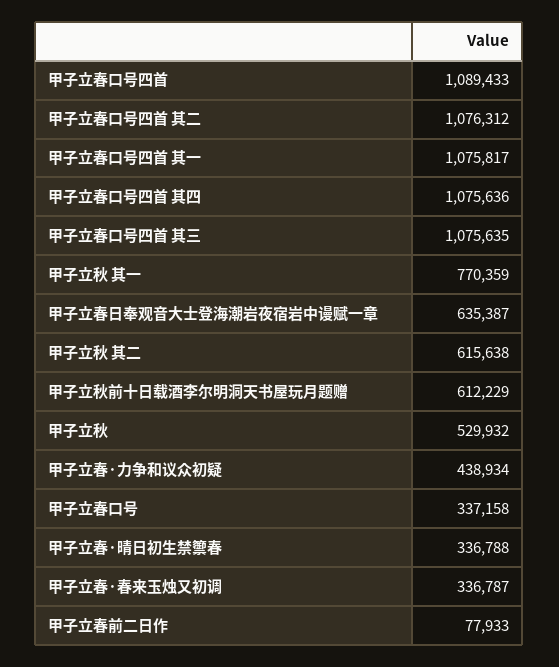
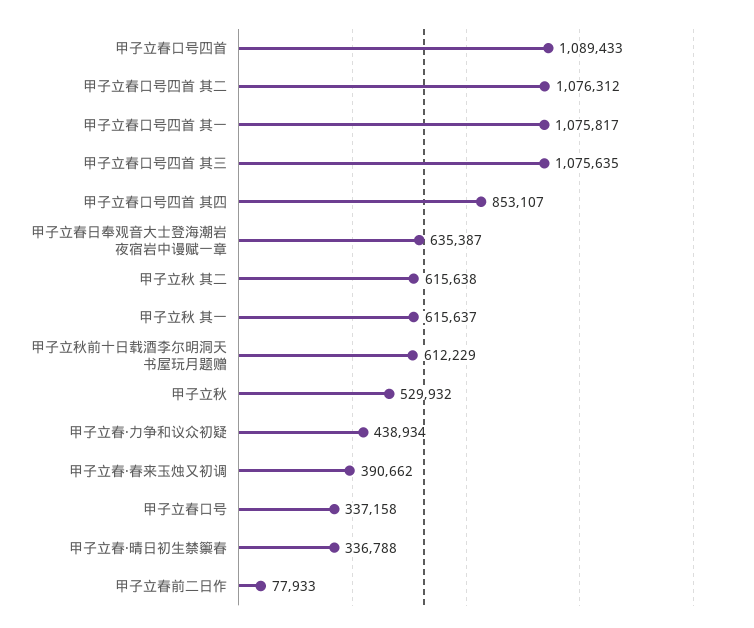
  {
    "甲子立春口号四首": 1089433,
    "甲子立春口号四首 其二": 1076312,
    "甲子立春口号四首 其一": 1075817,
-   "甲子立春口号四首 其四": 1075636,
+   "甲子立春口号四首 其四": 853107,
    "甲子立春口号四首 其三": 1075635,
-   "甲子立秋 其一": 770359,
+   "甲子立秋 其一": 615637,
    "甲子立春日奉观音大士登海潮岩夜宿岩中谩赋一章": 635387,
    "甲子立秋 其二": 615638,
    "甲子立秋前十日载酒李尔明洞天书屋玩月题赠": 612229,
    "甲子立秋": 529932,
    "甲子立春·力争和议众初疑": 438934,
    "甲子立春口号": 337158,
    "甲子立春·晴日初生禁籞春": 336788,
-   "甲子立春·春来玉烛又初调": 336787,
+   "甲子立春·春来玉烛又初调": 390662,
    "甲子立春前二日作": 77933
  }

